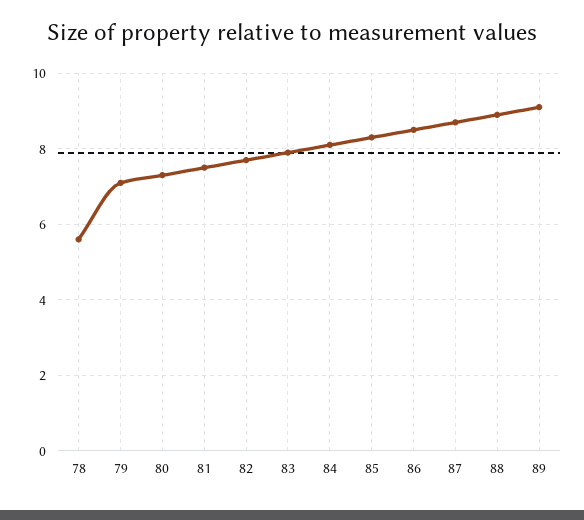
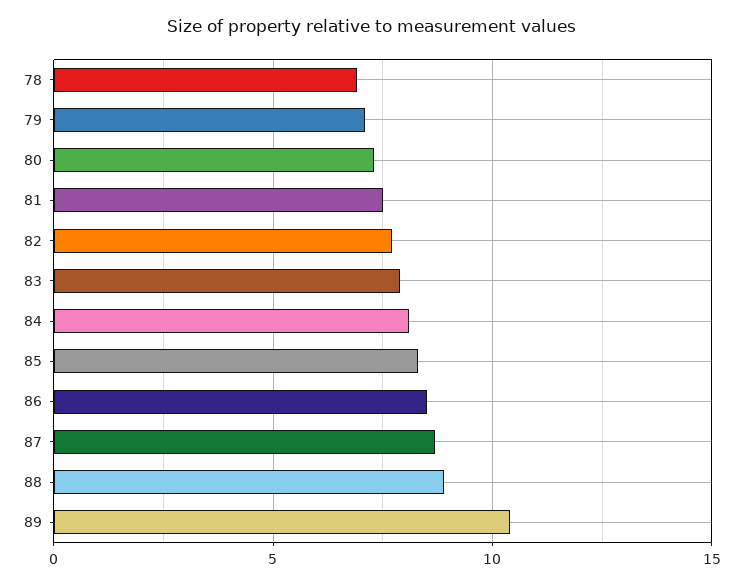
  {
-   "78": 5.5,
+   "78": 7,
    "79": 7,
    "80": 7.5,
    "81": 7.5,
    "82": 7.5,
    "83": 8,
    "84": 8,
    "85": 8.5,
    "86": 8.5,
    "87": 8.5,
    "88": 9,
-   "89": 9
+   "89": 10.5
  }

